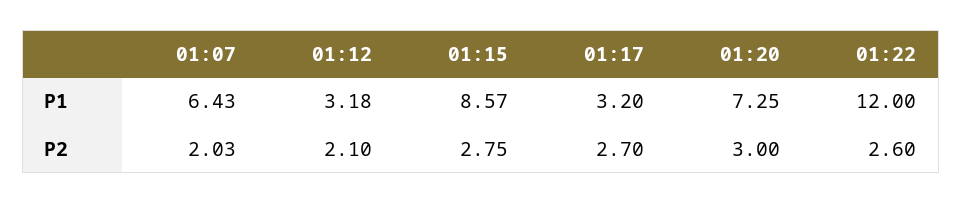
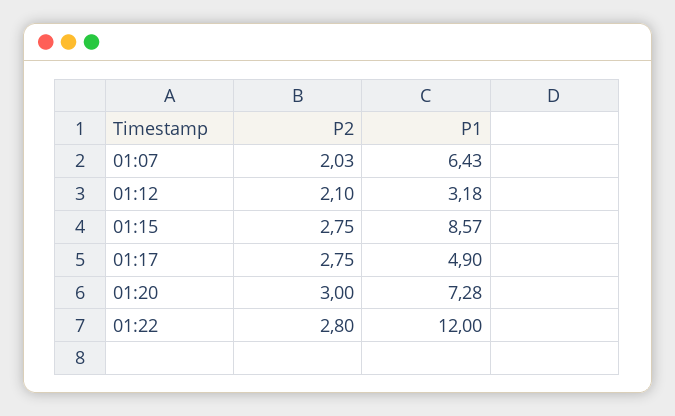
  {
    "01:07": {
      "P1": 6.43,
      "P2": 2.03
    },
    "01:12": {
      "P1": 3.18,
      "P2": 2.1
    },
    "01:15": {
      "P1": 8.57,
      "P2": 2.75
    },
    "01:17": {
-     "P1": 3.2,
+     "P1": 4.9,
-     "P2": 2.7
+     "P2": 2.75
    },
    "01:20": {
-     "P1": 7.25,
+     "P1": 7.28,
      "P2": 3
    },
    "01:22": {
      "P1": 12,
-     "P2": 2.6
+     "P2": 2.8
    }
  }

